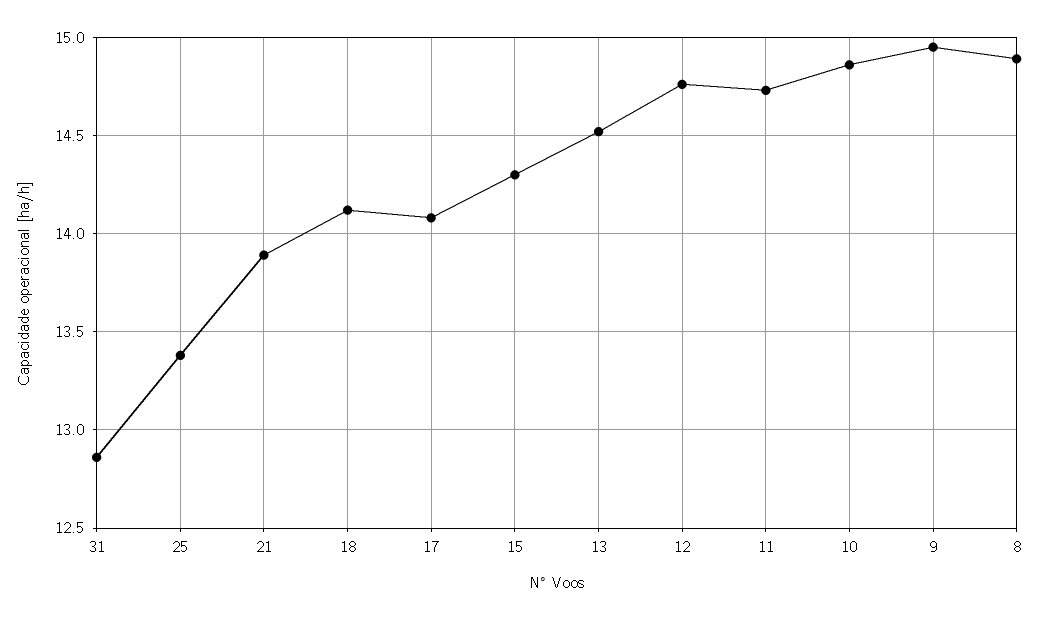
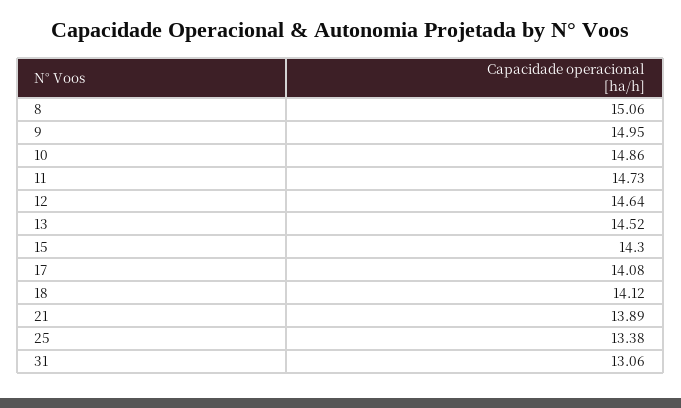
  {
-   "31": 12.85,
+   "31": 13.06,
    "25": 13.38,
    "21": 13.89,
    "18": 14.12,
    "17": 14.08,
    "15": 14.3,
    "13": 14.52,
-   "12": 14.75,
+   "12": 14.64,
    "11": 14.73,
    "10": 14.86,
    "9": 14.95,
-   "8": 14.9
+   "8": 15.06
  }

